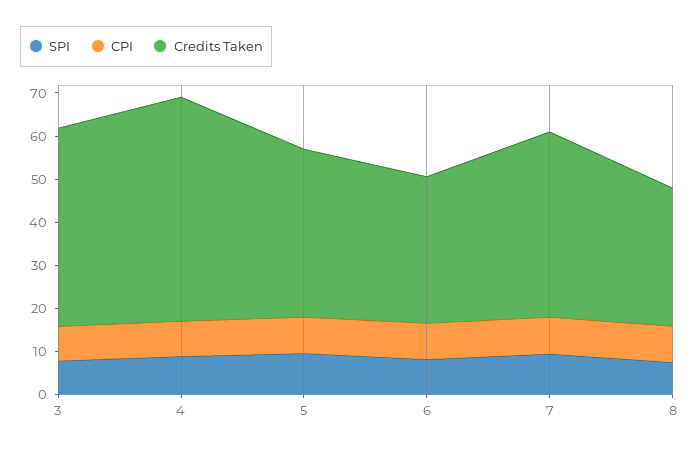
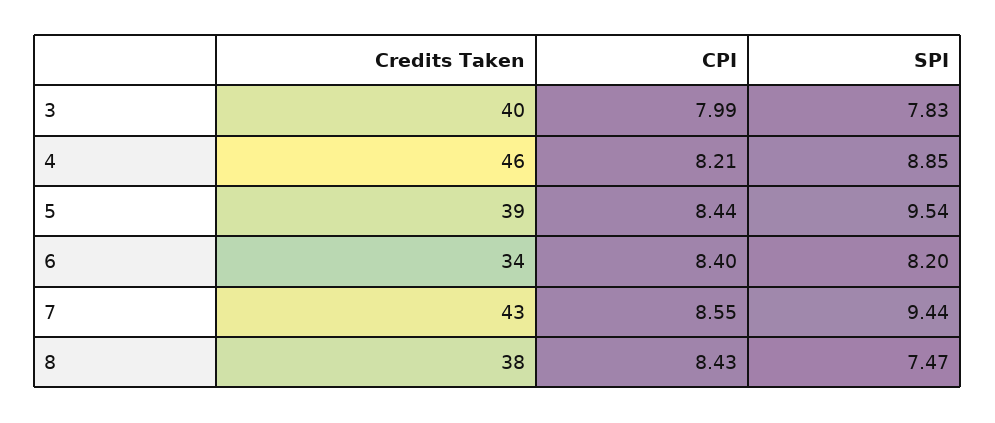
  {
    "SPI": {
      "3": 7.83,
      "4": 8.85,
      "5": 9.54,
      "6": 8.2,
      "7": 9.44,
      "8": 7.47
    },
    "CPI": {
      "3": 7.99,
      "4": 8.21,
      "5": 8.44,
      "6": 8.4,
      "7": 8.55,
      "8": 8.43
    },
    "Credits Taken": {
-     "3": 46,
+     "3": 40,
-     "4": 52,
+     "4": 46,
      "5": 39,
      "6": 34,
      "7": 43,
-     "8": 32
+     "8": 38
    }
  }

